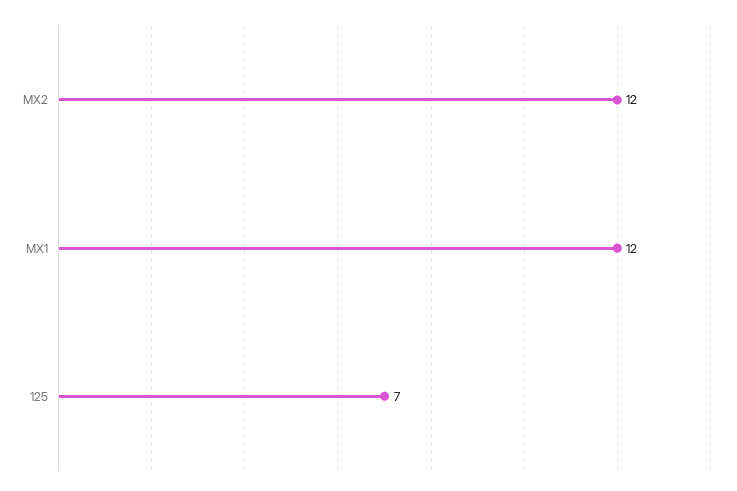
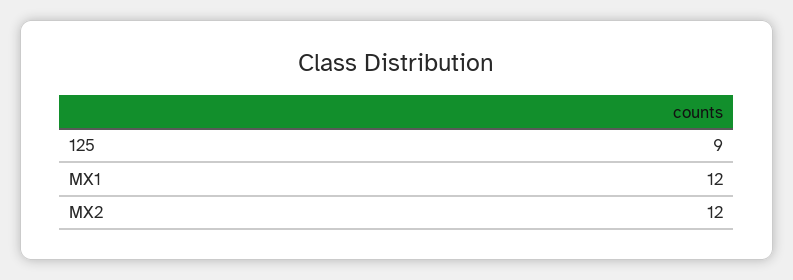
  {
    "MX2": 12,
    "MX1": 12,
-   "125": 7
+   "125": 9
  }

